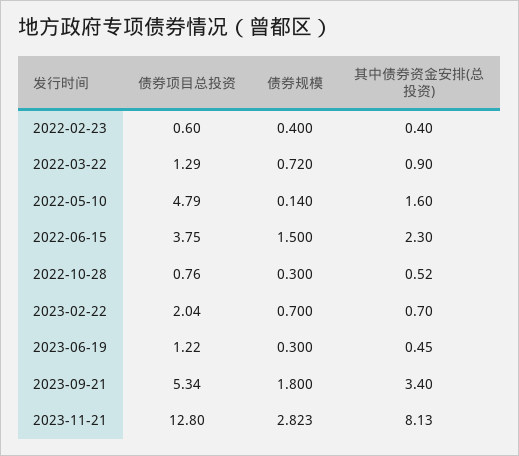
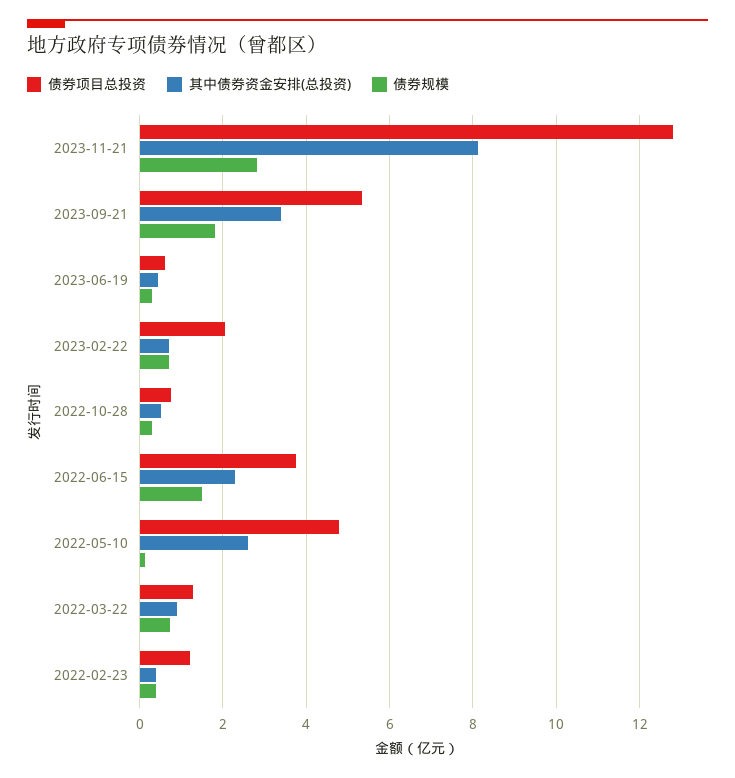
  {
    "债券项目总投资": {
-     "2022-02-23": 0.6,
+     "2022-02-23": 1.2,
      "2022-03-22": 1.29,
      "2022-05-10": 4.79,
      "2022-06-15": 3.75,
      "2022-10-28": 0.76,
      "2023-02-22": 2.04,
-     "2023-06-19": 1.22,
+     "2023-06-19": 0.6,
      "2023-09-21": 5.34,
      "2023-11-21": 12.8
    },
    "债券规模": {
      "2022-02-23": 0.4,
      "2022-03-22": 0.72,
      "2022-05-10": 0.14,
      "2022-06-15": 1.5,
      "2022-10-28": 0.3,
      "2023-02-22": 0.7,
      "2023-06-19": 0.3,
      "2023-09-21": 1.8,
      "2023-11-21": 2.823
    },
    "其中债券资金安排(总投资)": {
      "2022-02-23": 0.4,
      "2022-03-22": 0.9,
-     "2022-05-10": 1.6,
+     "2022-05-10": 2.6,
      "2022-06-15": 2.3,
      "2022-10-28": 0.52,
      "2023-02-22": 0.7,
      "2023-06-19": 0.45,
      "2023-09-21": 3.4,
      "2023-11-21": 8.13
    }
  }

